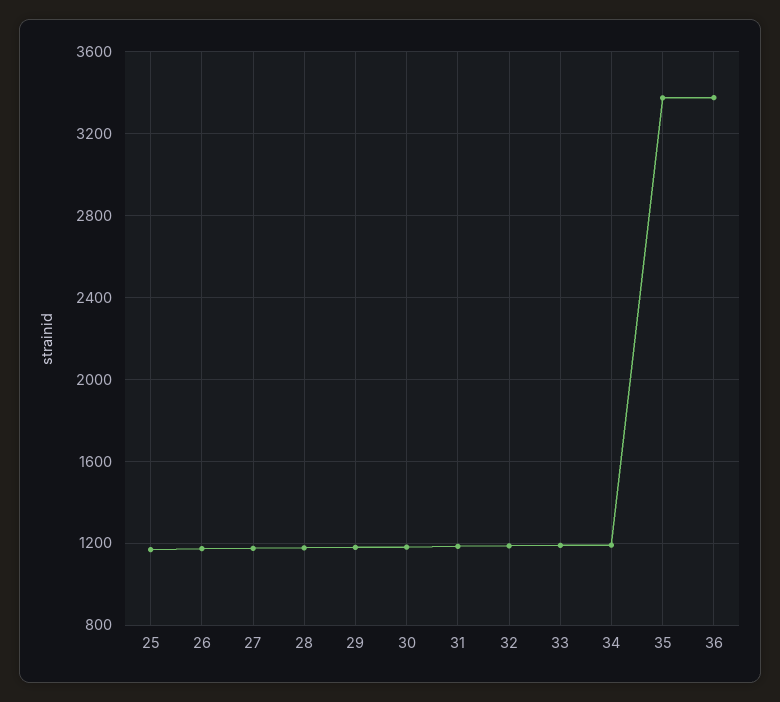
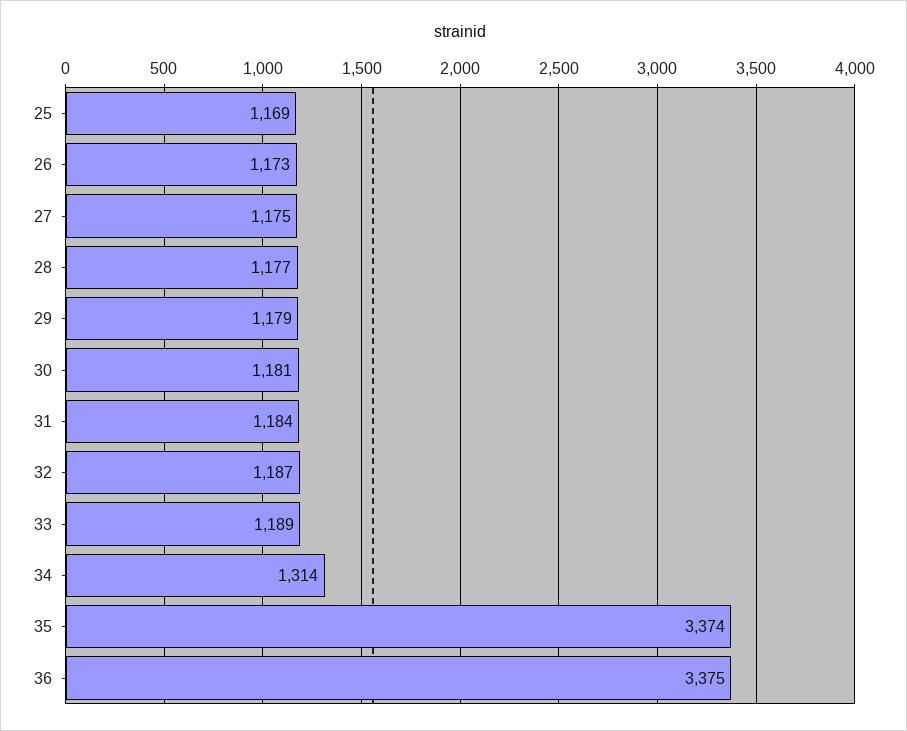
  {
    "25": 1169,
    "26": 1173,
    "27": 1175,
    "28": 1177,
    "29": 1179,
    "30": 1181,
    "31": 1184,
    "32": 1187,
    "33": 1189,
-   "34": 1200,
+   "34": 1314,
    "35": 3374,
    "36": 3375
  }

